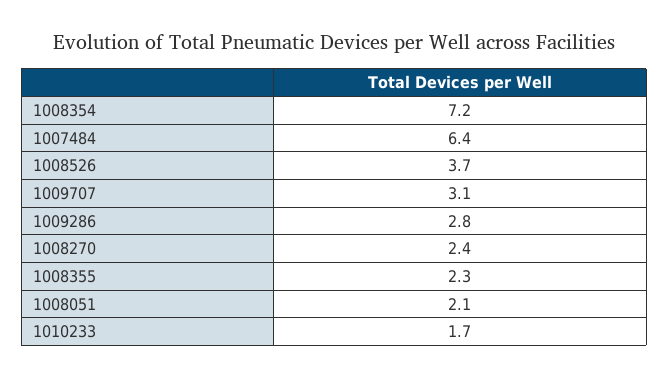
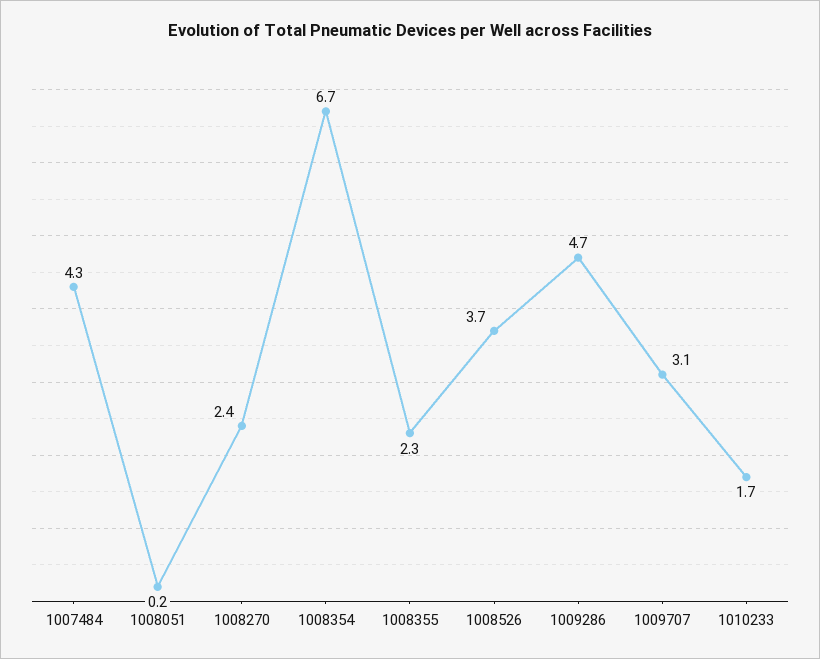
  {
-   "1008354": 7.2,
+   "1008354": 6.7,
-   "1007484": 6.4,
+   "1007484": 4.3,
    "1008526": 3.7,
    "1009707": 3.1,
-   "1009286": 2.8,
+   "1009286": 4.7,
    "1008270": 2.4,
    "1008355": 2.3,
-   "1008051": 2.1,
+   "1008051": 0.2,
    "1010233": 1.7
  }

